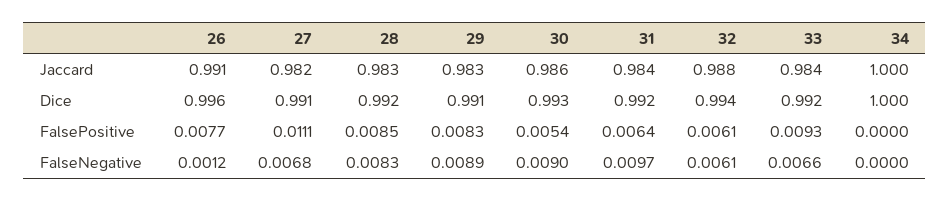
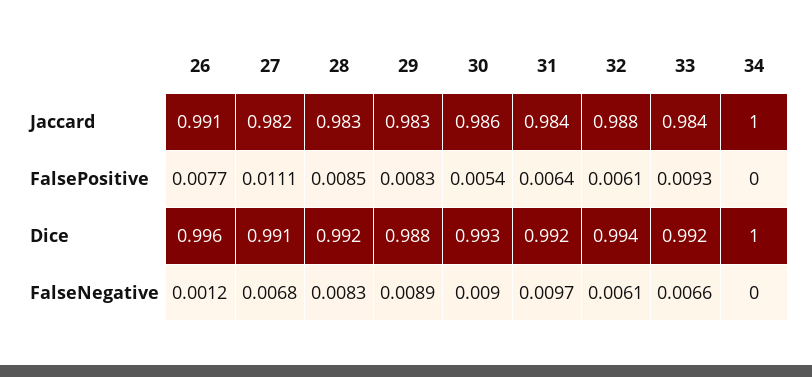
  {
    "26": {
      "Jaccard": 0.991,
      "Dice": 0.996,
      "FalsePositive": 0.0077,
      "FalseNegative": 0.0012
    },
    "27": {
      "Jaccard": 0.982,
      "Dice": 0.991,
      "FalsePositive": 0.0111,
      "FalseNegative": 0.0068
    },
    "28": {
      "Jaccard": 0.983,
      "Dice": 0.992,
      "FalsePositive": 0.0085,
      "FalseNegative": 0.0083
    },
    "29": {
      "Jaccard": 0.983,
-     "Dice": 0.991,
+     "Dice": 0.988,
      "FalsePositive": 0.0083,
      "FalseNegative": 0.0089
    },
    "30": {
      "Jaccard": 0.986,
      "Dice": 0.993,
      "FalsePositive": 0.0054,
      "FalseNegative": 0.009
    },
    "31": {
      "Jaccard": 0.984,
      "Dice": 0.992,
      "FalsePositive": 0.0064,
      "FalseNegative": 0.0097
    },
    "32": {
      "Jaccard": 0.988,
      "Dice": 0.994,
      "FalsePositive": 0.0061,
      "FalseNegative": 0.0061
    },
    "33": {
      "Jaccard": 0.984,
      "Dice": 0.992,
      "FalsePositive": 0.0093,
      "FalseNegative": 0.0066
    },
    "34": {
      "Jaccard": 1,
      "Dice": 1,
      "FalsePositive": 0,
      "FalseNegative": 0
    }
  }

